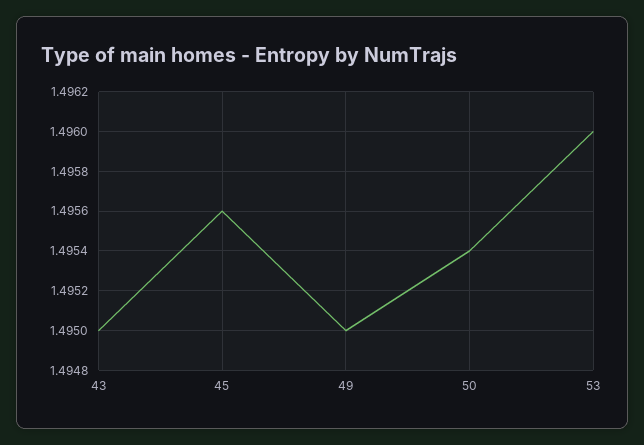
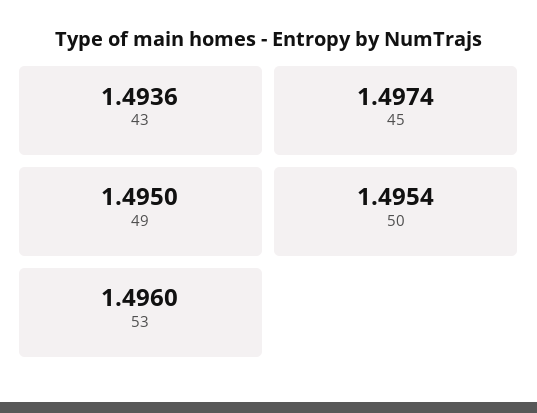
  {
-   "43": 1.495,
+   "43": 1.4936,
-   "45": 1.4956,
+   "45": 1.4974,
    "49": 1.495,
    "50": 1.4954,
    "53": 1.496
  }

